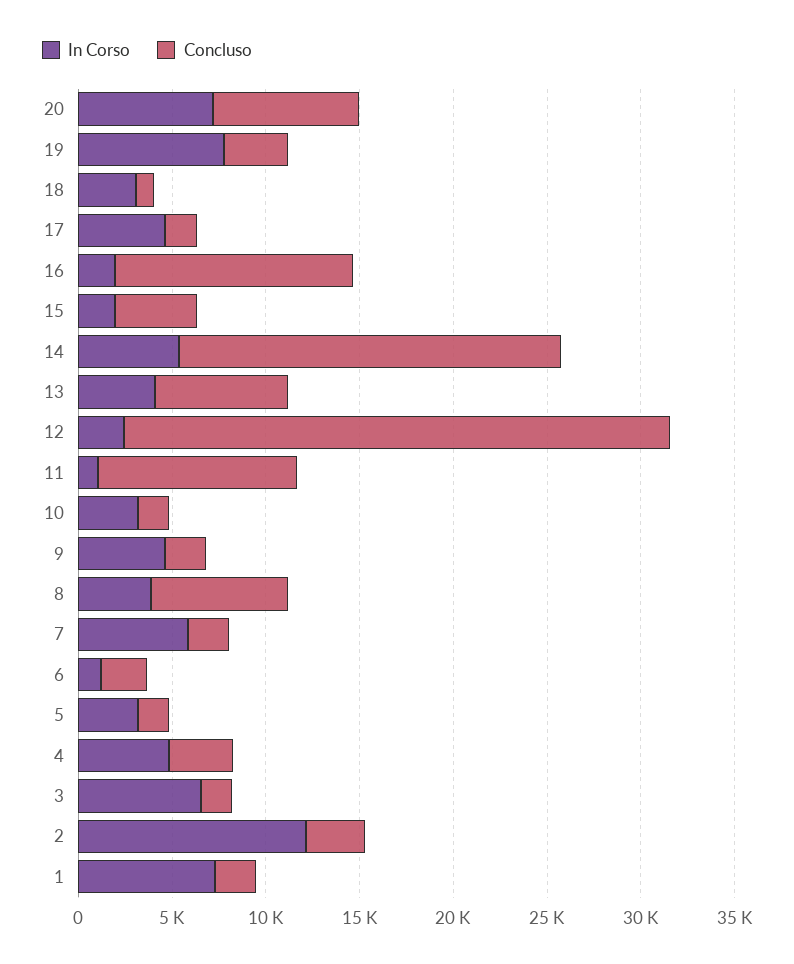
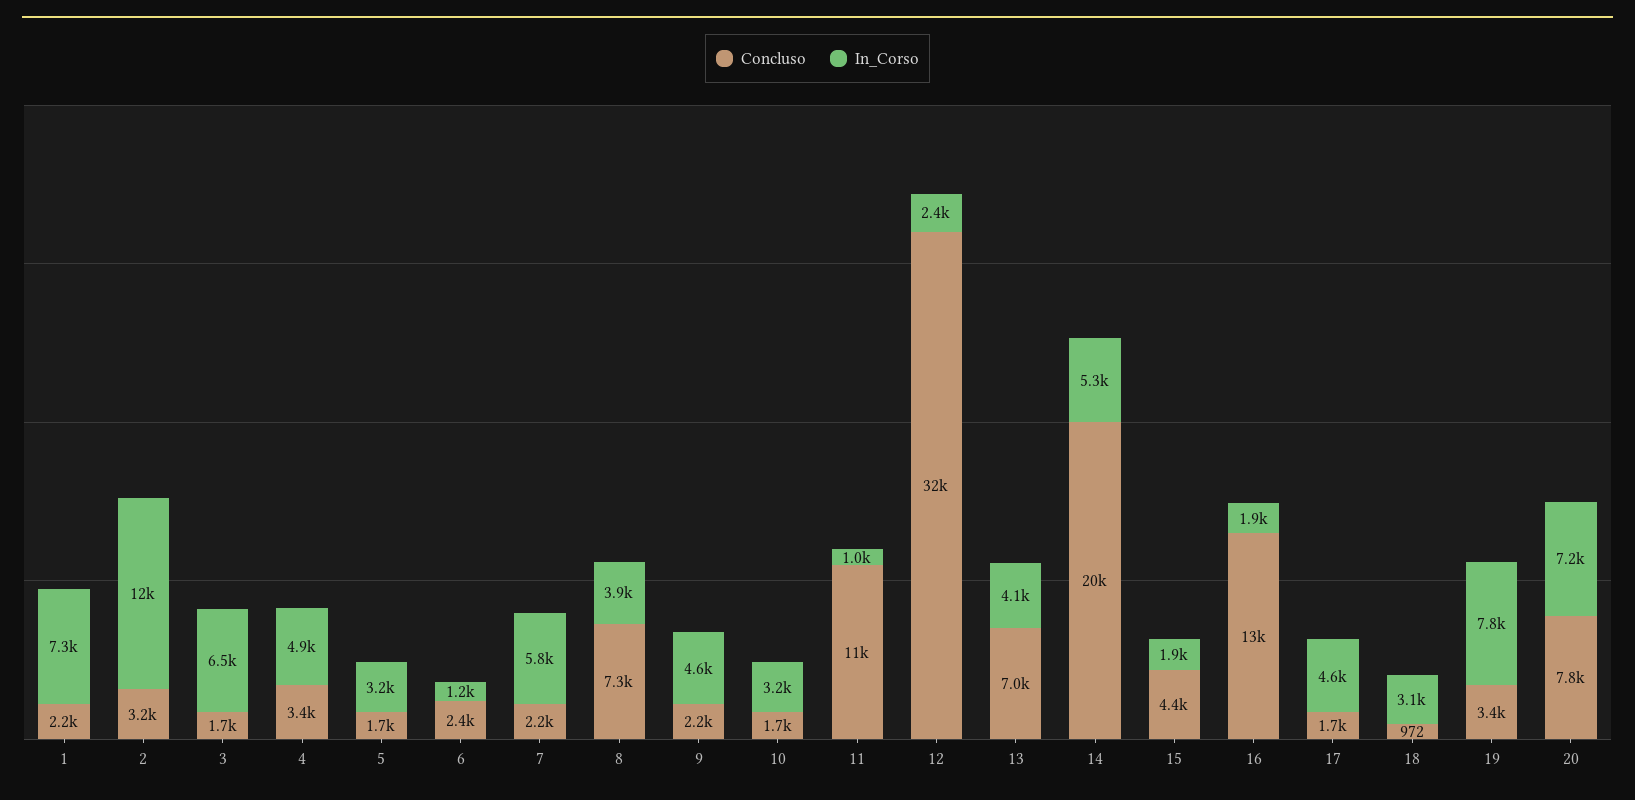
  {
    "In Corso": {
      "20": 7200,
      "19": 7800,
      "18": 3100,
      "17": 4600,
      "16": 1900,
      "15": 1900,
      "14": 5300,
      "13": 4100,
      "12": 2400,
      "11": 1000,
      "10": 3200,
      "9": 4600,
      "8": 3900,
      "7": 5800,
      "6": 1200,
      "5": 3200,
      "4": 4900,
      "3": 6500,
      "2": 12000,
      "1": 7300
    },
    "Concluso": {
      "20": 7800,
      "19": 3400,
      "18": 972,
      "17": 1700,
      "16": 13000,
      "15": 4400,
      "14": 20000,
      "13": 7000,
-     "12": 29000,
+     "12": 32000,
      "11": 11000,
      "10": 1700,
      "9": 2200,
      "8": 7300,
      "7": 2200,
      "6": 2400,
      "5": 1700,
      "4": 3400,
      "3": 1700,
      "2": 3200,
      "1": 2200
    }
  }

